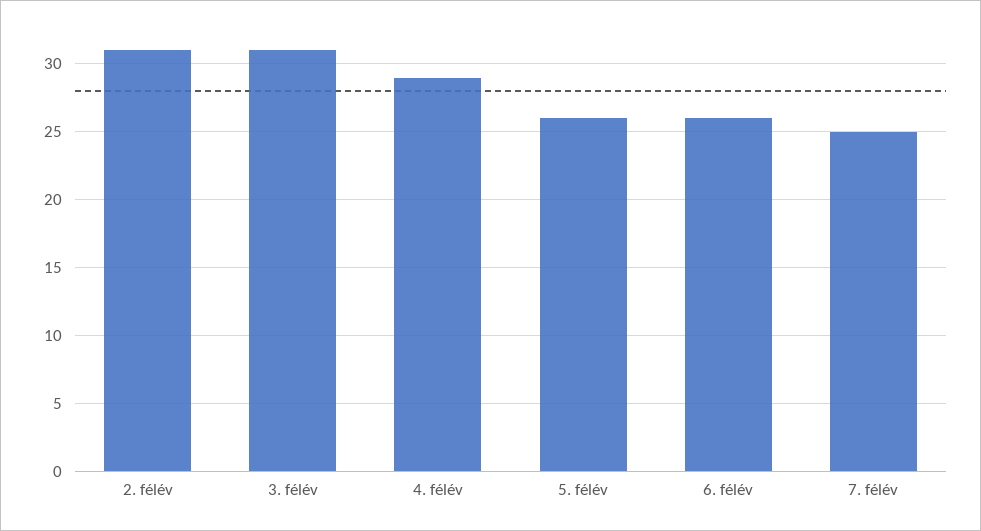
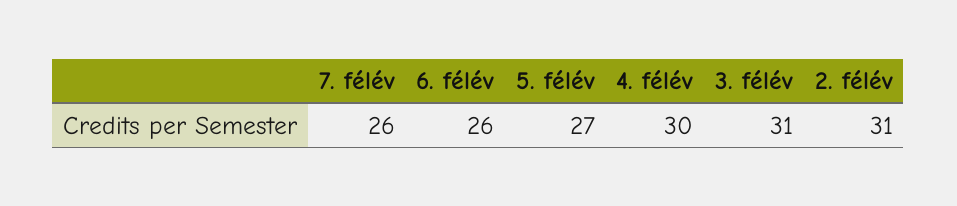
  {
    "2. félév": 31,
    "3. félév": 31,
-   "4. félév": 29,
+   "4. félév": 30,
-   "5. félév": 26,
+   "5. félév": 27,
    "6. félév": 26,
-   "7. félév": 25
+   "7. félév": 26
  }

